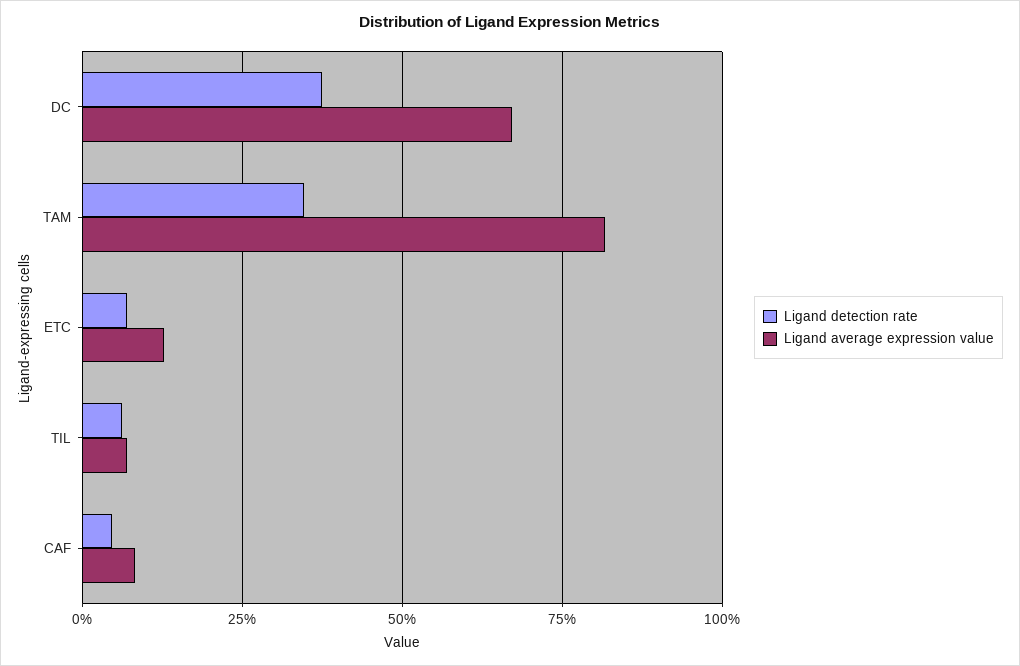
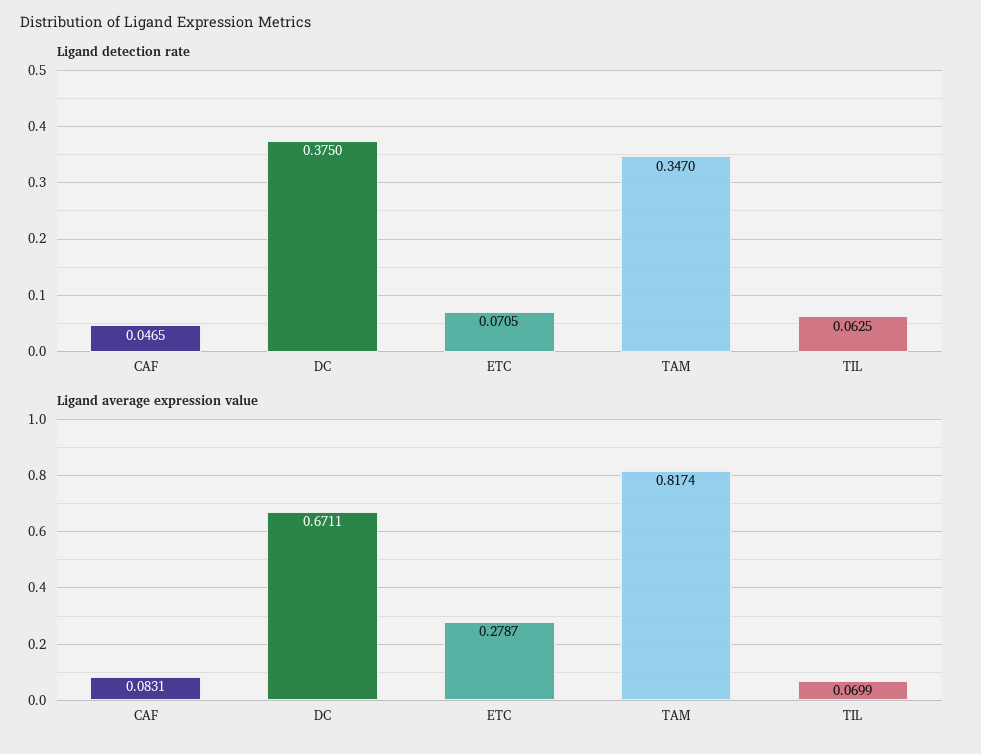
  {
    "Ligand detection rate": {
      "DC": 0.375,
      "TAM": 0.347,
      "ETC": 0.0705,
      "TIL": 0.0625,
      "CAF": 0.0465
    },
    "Ligand average expression value": {
      "DC": 0.6711,
      "TAM": 0.8174,
-     "ETC": 0.125,
+     "ETC": 0.2787,
      "TIL": 0.0699,
      "CAF": 0.0831
    }
  }

